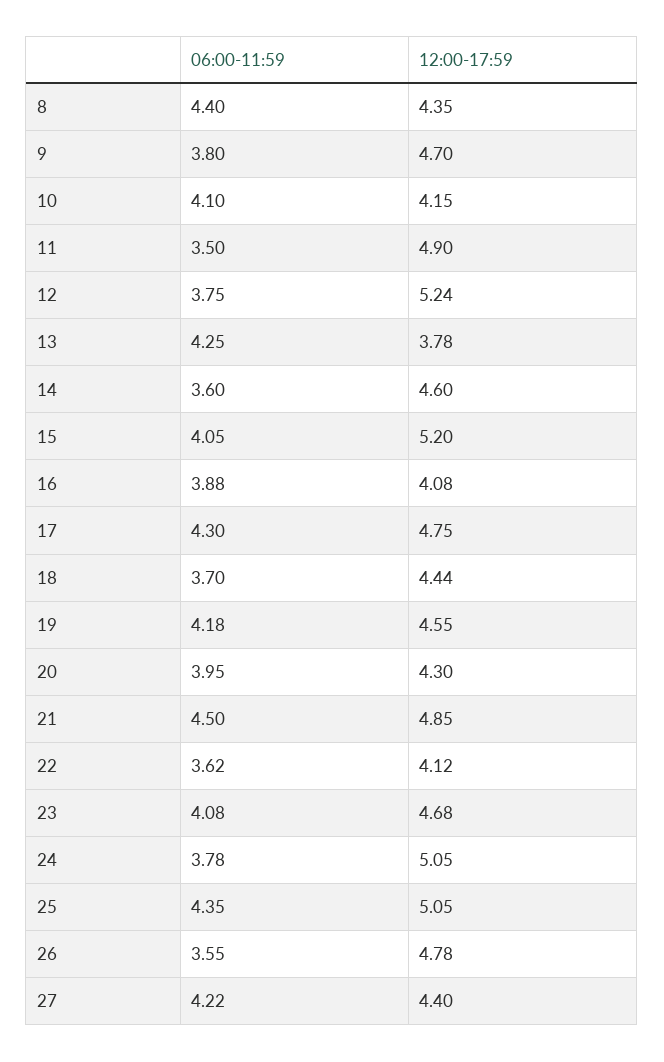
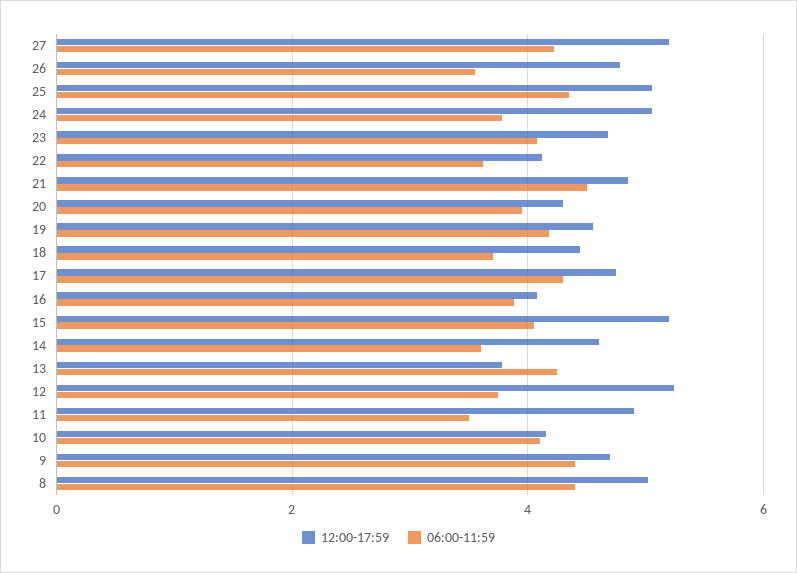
  {
    "06:00-11:59": {
      "8": 4.4,
-     "9": 3.8,
+     "9": 4.4,
      "10": 4.1,
      "11": 3.5,
      "12": 3.75,
      "13": 4.25,
      "14": 3.6,
      "15": 4.05,
      "16": 3.88,
      "17": 4.3,
      "18": 3.7,
      "19": 4.18,
      "20": 3.95,
      "21": 4.5,
      "22": 3.62,
      "23": 4.08,
      "24": 3.78,
      "25": 4.35,
      "26": 3.55,
      "27": 4.22
    },
    "12:00-17:59": {
-     "8": 4.35,
+     "8": 5,
      "9": 4.7,
      "10": 4.15,
      "11": 4.9,
      "12": 5.24,
      "13": 3.78,
      "14": 4.6,
      "15": 5.2,
      "16": 4.08,
      "17": 4.75,
      "18": 4.44,
      "19": 4.55,
      "20": 4.3,
      "21": 4.85,
      "22": 4.12,
      "23": 4.68,
      "24": 5.05,
      "25": 5.05,
      "26": 4.78,
-     "27": 4.4
+     "27": 5.2
    }
  }

